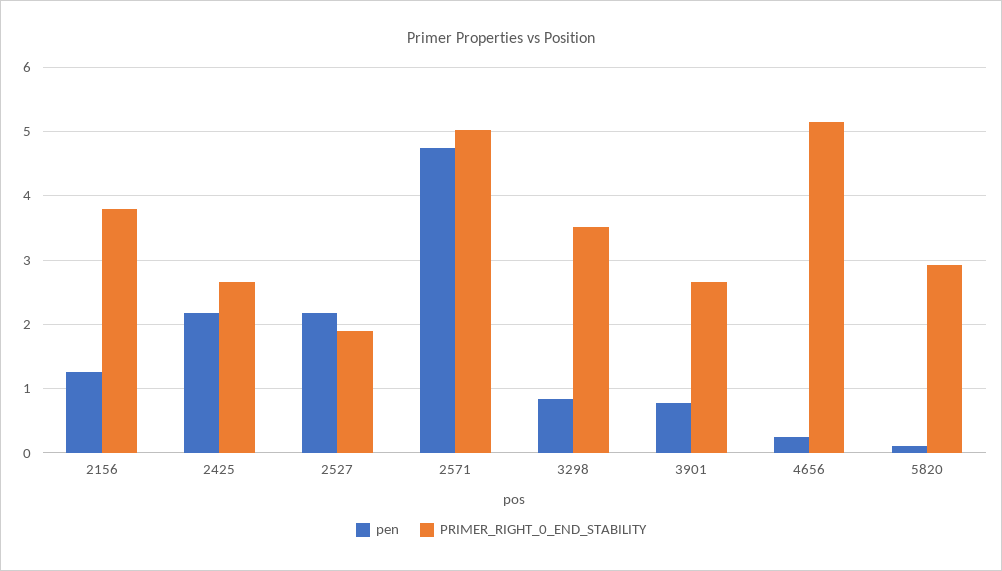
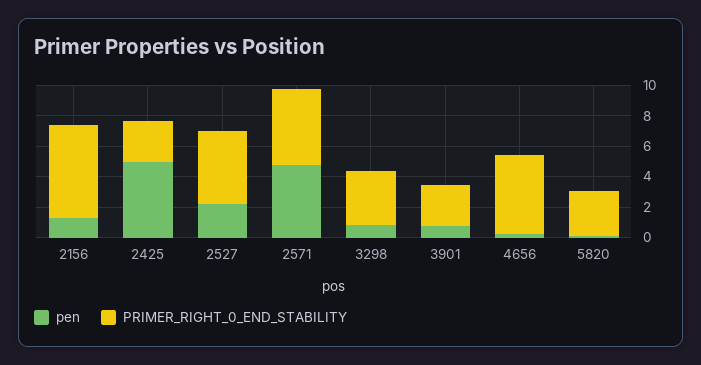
  {
    "pen": {
      "2156": 1.3,
-     "2425": 2.2,
+     "2425": 5,
      "2527": 2.2,
      "2571": 4.7,
      "3298": 0.8,
      "3901": 0.8,
      "4656": 0.3,
      "5820": 0.1
    },
    "PRIMER_RIGHT_0_END_STABILITY": {
-     "2156": 3.8,
+     "2156": 6,
      "2425": 2.7,
-     "2527": 1.9,
+     "2527": 5,
      "2571": 5,
      "3298": 3.5,
      "3901": 2.7,
      "4656": 5.1,
      "5820": 2.9
    }
  }

